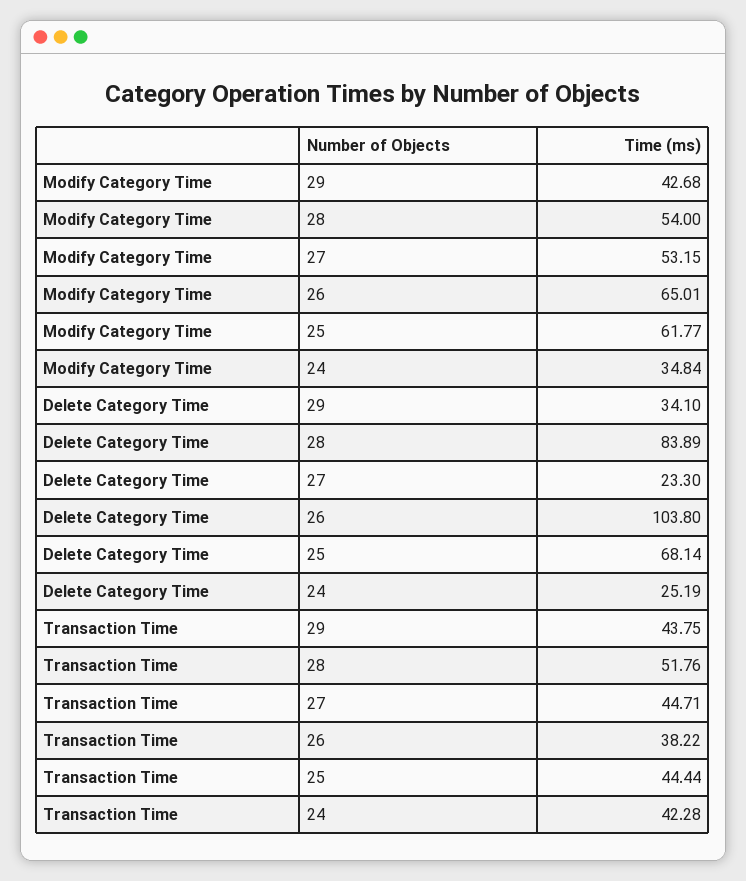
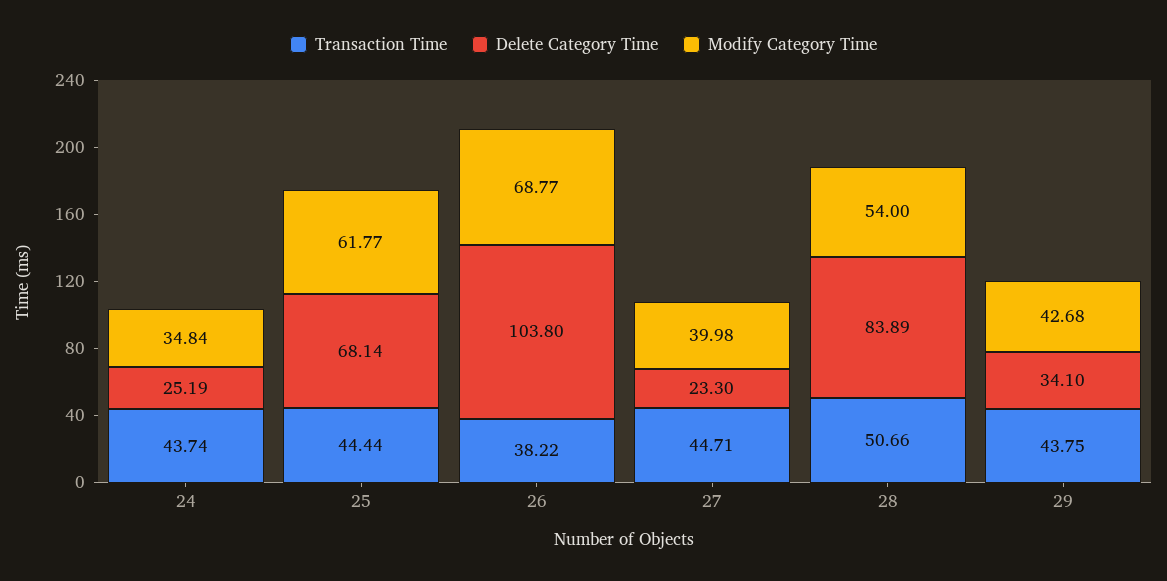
  {
    "Modify Category Time": {
      "29": 42.68,
      "28": 54,
-     "27": 53.15,
+     "27": 39.98,
-     "26": 65.01,
+     "26": 68.77,
      "25": 61.77,
      "24": 34.84
    },
    "Delete Category Time": {
      "29": 34.1,
      "28": 83.89,
      "27": 23.3,
      "26": 103.8,
      "25": 68.14,
      "24": 25.19
    },
    "Transaction Time": {
      "29": 43.75,
-     "28": 51.76,
+     "28": 50.66,
      "27": 44.71,
      "26": 38.22,
      "25": 44.44,
-     "24": 42.28
+     "24": 43.74
    }
  }

